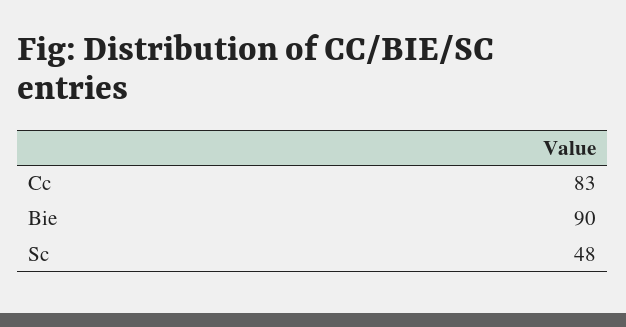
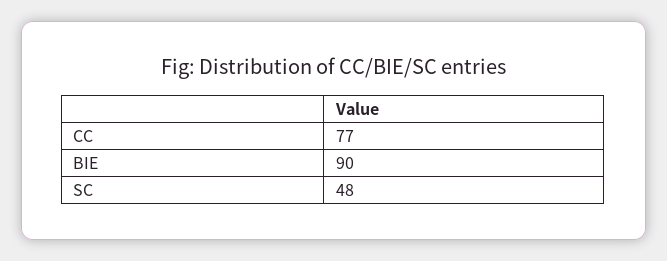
  {
-   "Cc": 83,
+   "Cc": 77,
    "Bie": 90,
    "Sc": 48
  }

